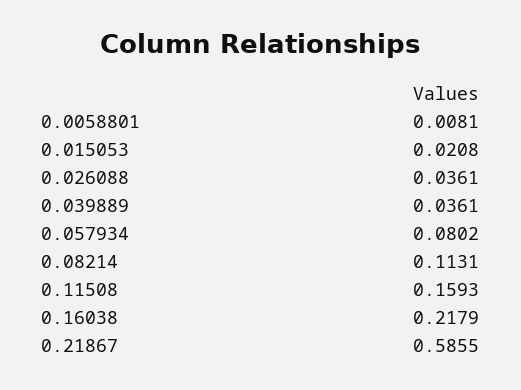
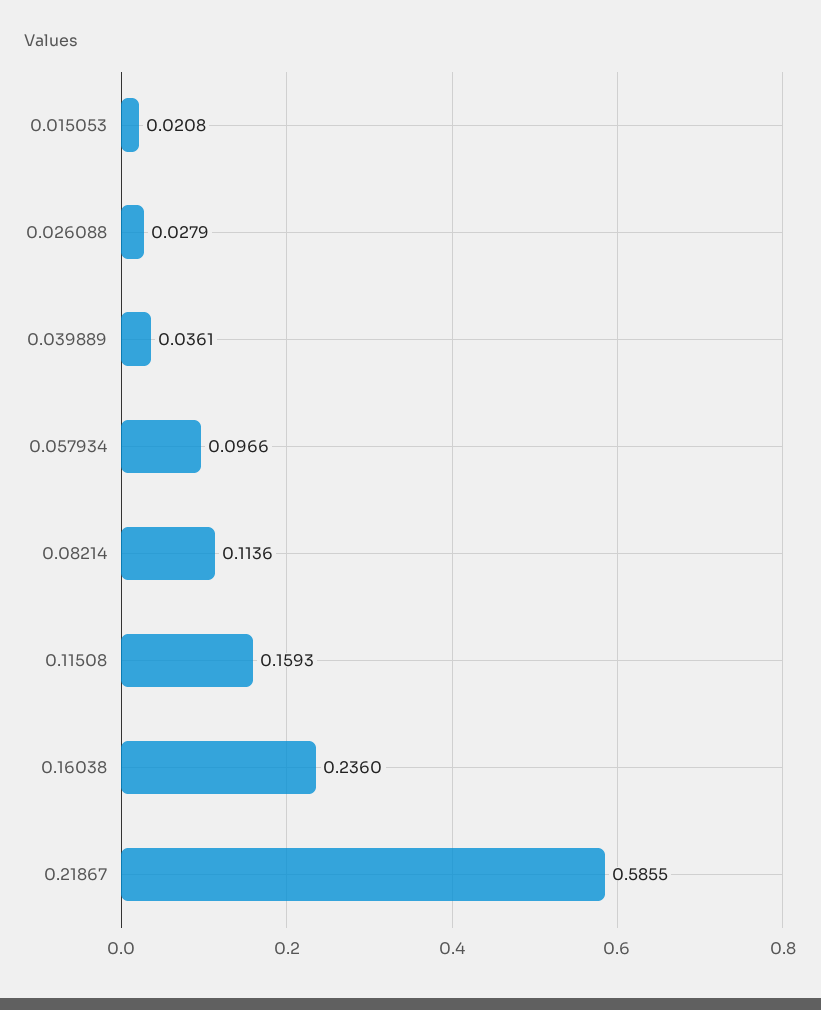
  {
-   "0.0058801": 0.0081,
    "0.015053": 0.0208,
-   "0.026088": 0.0361,
+   "0.026088": 0.0279,
    "0.039889": 0.0361,
-   "0.057934": 0.0802,
+   "0.057934": 0.0966,
-   "0.08214": 0.1131,
+   "0.08214": 0.1136,
    "0.11508": 0.1593,
-   "0.16038": 0.2179,
+   "0.16038": 0.236,
    "0.21867": 0.5855
  }

